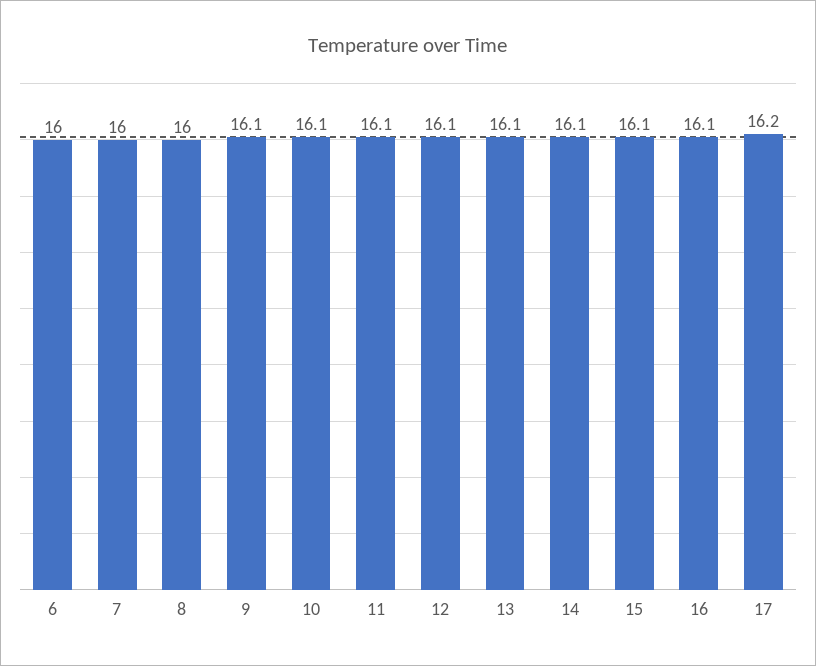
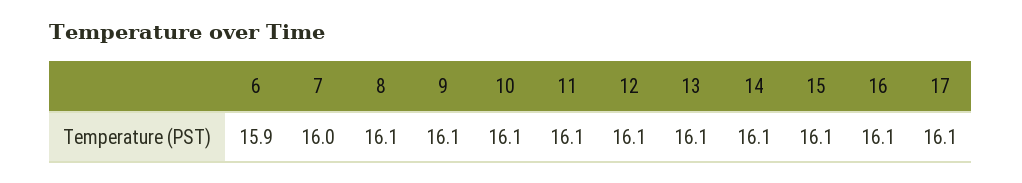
  {
-   "6": 16,
+   "6": 15.9,
    "7": 16,
-   "8": 16,
+   "8": 16.1,
    "9": 16.1,
    "10": 16.1,
    "11": 16.1,
    "12": 16.1,
    "13": 16.1,
    "14": 16.1,
    "15": 16.1,
    "16": 16.1,
-   "17": 16.2
+   "17": 16.1
  }

